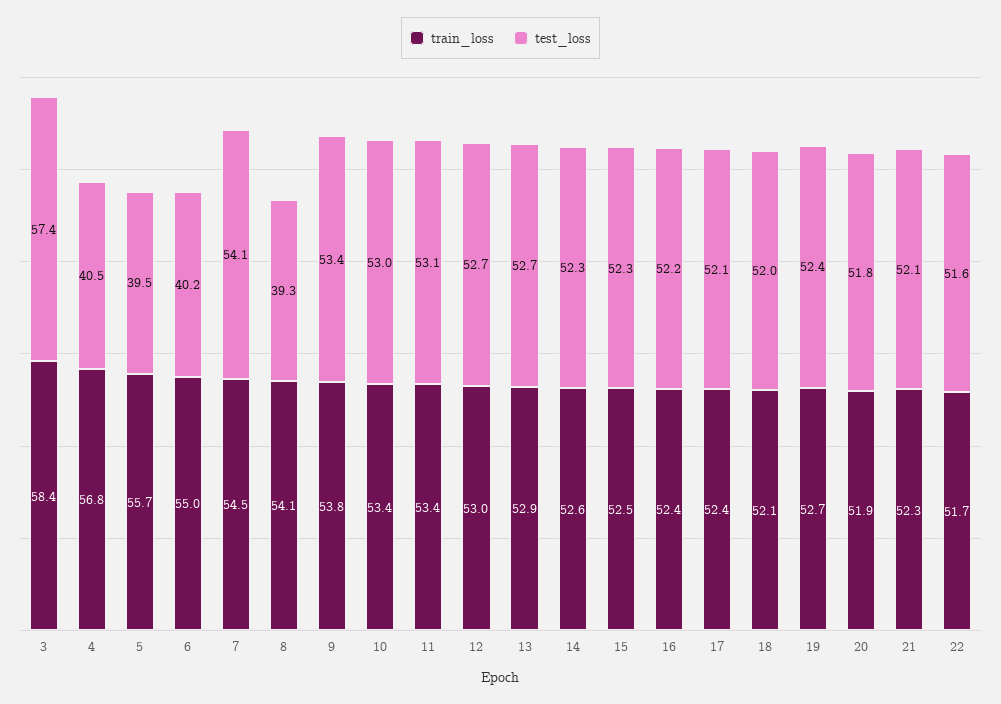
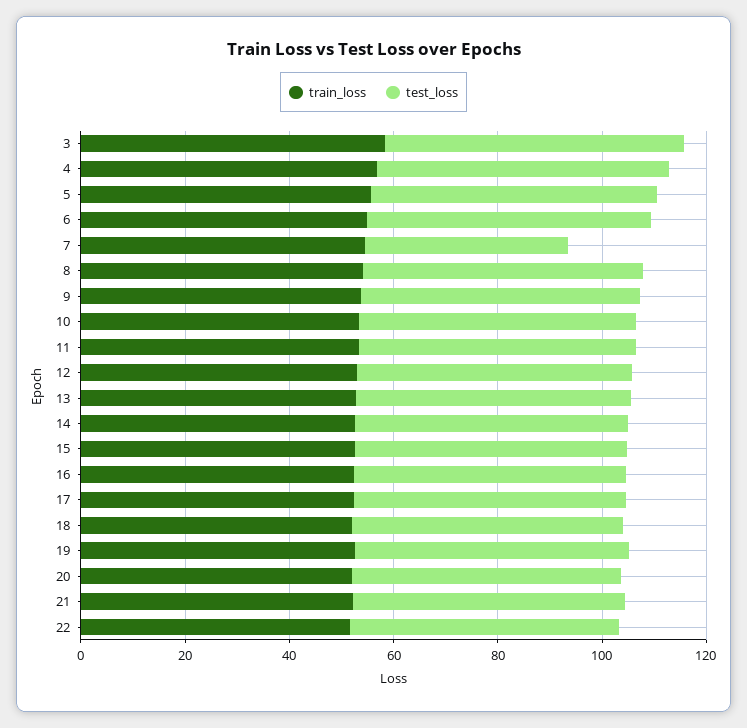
  {
    "train_loss": {
      "3": 58.4,
      "4": 56.8,
      "5": 55.7,
      "6": 55,
      "7": 54.5,
      "8": 54.1,
      "9": 53.8,
      "10": 53.4,
      "11": 53.4,
      "12": 53,
      "13": 52.9,
      "14": 52.6,
      "15": 52.5,
      "16": 52.4,
      "17": 52.4,
      "18": 52.1,
      "19": 52.7,
      "20": 51.9,
      "21": 52.3,
      "22": 51.7
    },
    "test_loss": {
      "3": 57.4,
-     "4": 40.5,
+     "4": 55,
-     "5": 39.5,
+     "5": 55,
-     "6": 40.2,
+     "6": 55,
-     "7": 54.1,
+     "7": 40,
-     "8": 39.3,
+     "8": 55,
      "9": 53.4,
      "10": 53,
      "11": 53.1,
      "12": 52.7,
      "13": 52.7,
      "14": 52.3,
      "15": 52.3,
      "16": 52.2,
      "17": 52.1,
      "18": 52,
      "19": 52.4,
      "20": 51.8,
      "21": 52.1,
      "22": 51.6
    }
  }

